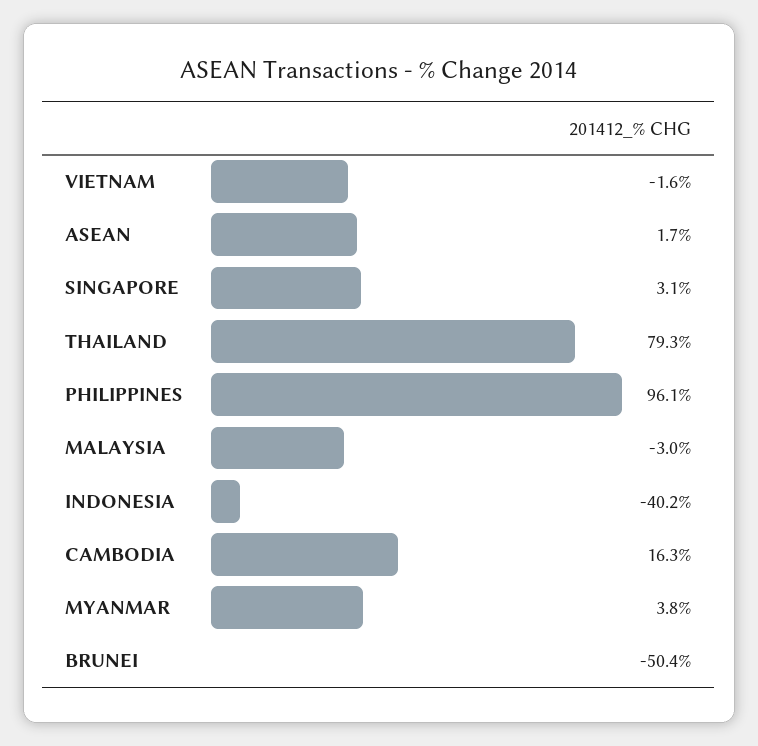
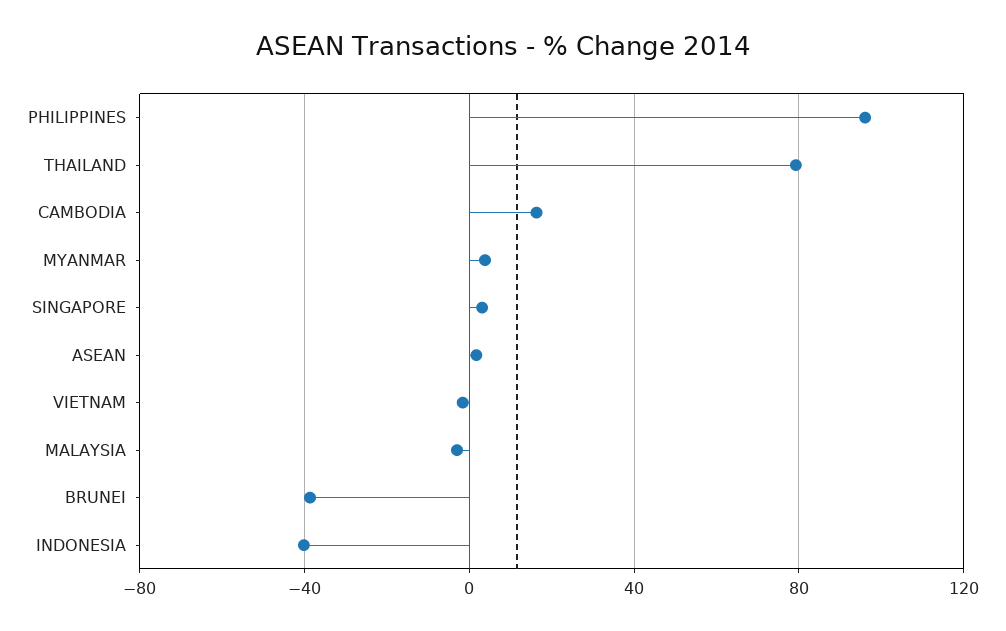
  {
    "VIETNAM": -1.6,
    "ASEAN": 1.7,
    "SINGAPORE": 3.1,
    "THAILAND": 79.3,
    "PHILIPPINES": 96.1,
    "MALAYSIA": -3,
    "INDONESIA": -40.2,
    "CAMBODIA": 16.3,
    "MYANMAR": 3.8,
-   "BRUNEI": -50.4
+   "BRUNEI": -40
  }

